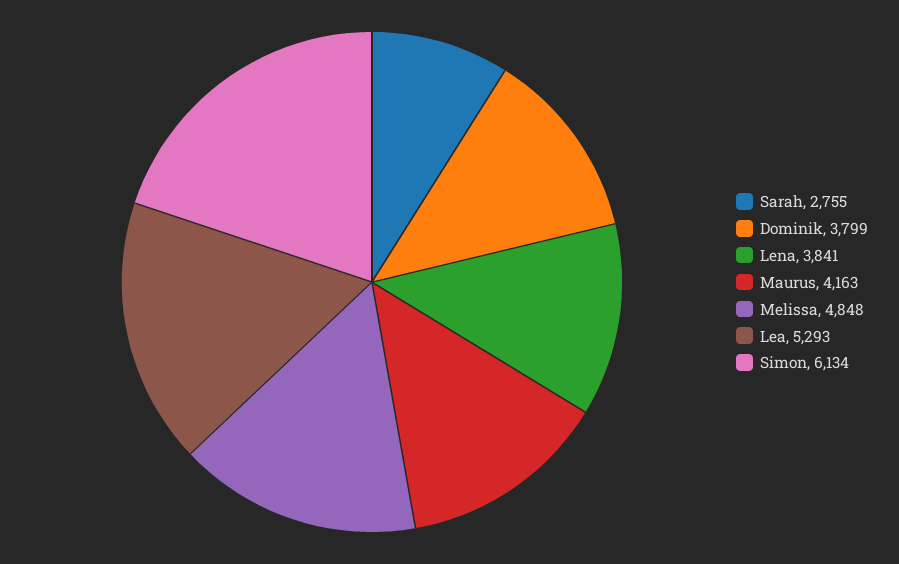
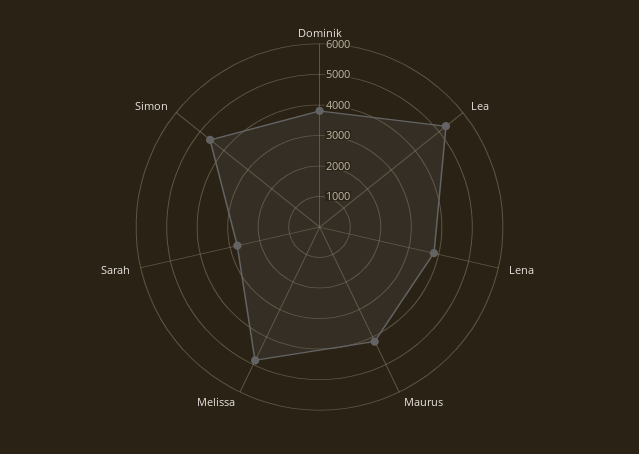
  {
    "Sarah": 2755,
    "Dominik": 3799,
    "Lena": 3841,
    "Maurus": 4163,
    "Melissa": 4848,
    "Lea": 5293,
-   "Simon": 6134
+   "Simon": 4500
  }

